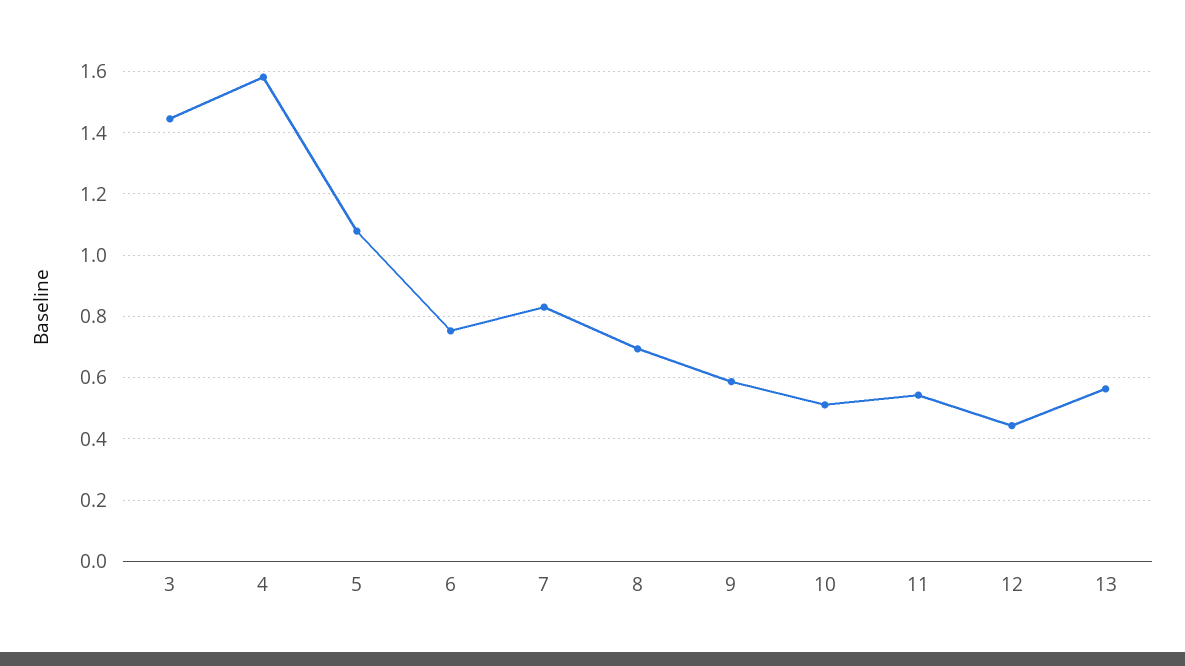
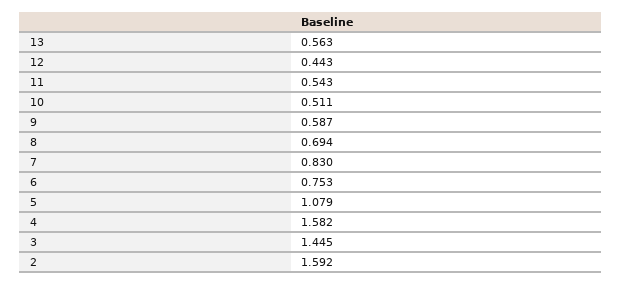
  {
    "3": 1.445,
    "4": 1.582,
    "5": 1.079,
    "6": 0.753,
    "7": 0.83,
    "8": 0.694,
    "9": 0.587,
    "10": 0.511,
    "11": 0.543,
    "12": 0.443,
-   "13": 0.563
+   "13": 0.563,
+   "2": 1.592
  }

